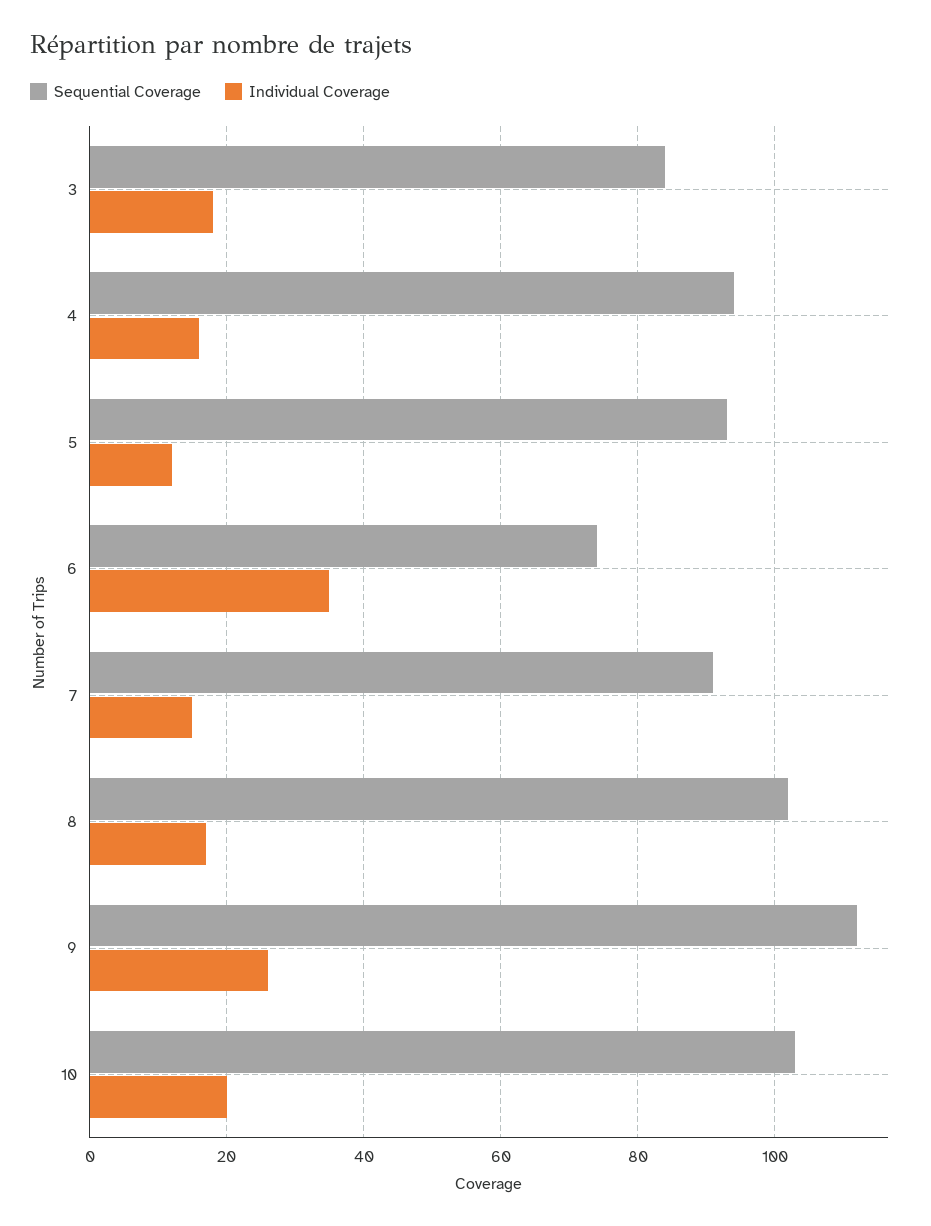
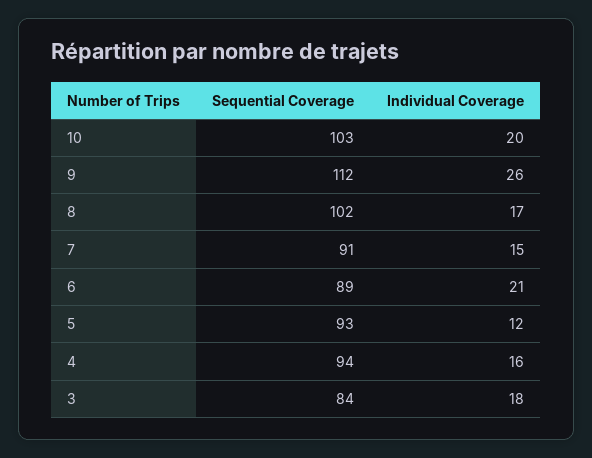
  {
    "Sequential Coverage": {
      "3": 84,
      "4": 94,
      "5": 93,
-     "6": 75,
+     "6": 89,
      "7": 91,
      "8": 102,
      "9": 112,
      "10": 103
    },
    "Individual Coverage": {
      "3": 18,
      "4": 16,
      "5": 12,
-     "6": 35,
+     "6": 21,
      "7": 15,
      "8": 17,
      "9": 26,
      "10": 20
    }
  }

